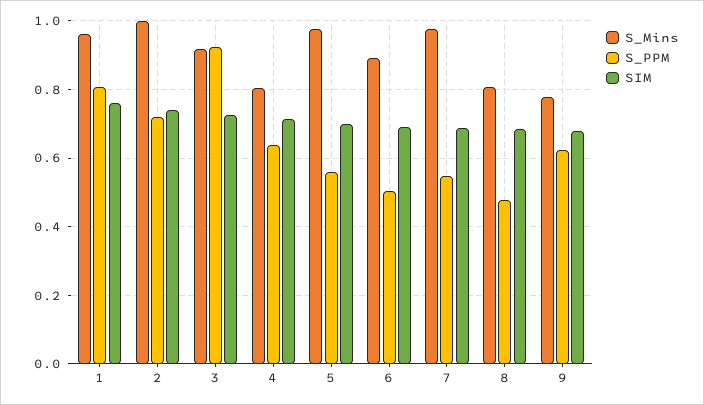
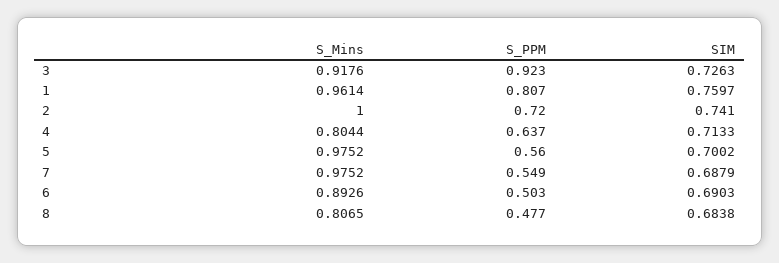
  {
    "S_Mins": {
      "1": 0.9614,
      "2": 1,
      "3": 0.9176,
      "4": 0.8044,
      "5": 0.9752,
      "6": 0.8926,
      "7": 0.9752,
-     "8": 0.8065,
+     "8": 0.8065
-     "9": 0.78
    },
    "S_PPM": {
      "1": 0.807,
      "2": 0.72,
      "3": 0.923,
      "4": 0.637,
      "5": 0.56,
      "6": 0.503,
      "7": 0.549,
-     "8": 0.477,
+     "8": 0.477
-     "9": 0.62
    },
    "SIM": {
      "1": 0.7597,
      "2": 0.741,
      "3": 0.7263,
      "4": 0.7133,
      "5": 0.7002,
      "6": 0.6903,
      "7": 0.6879,
-     "8": 0.6838,
+     "8": 0.6838
-     "9": 0.68
    }
  }

